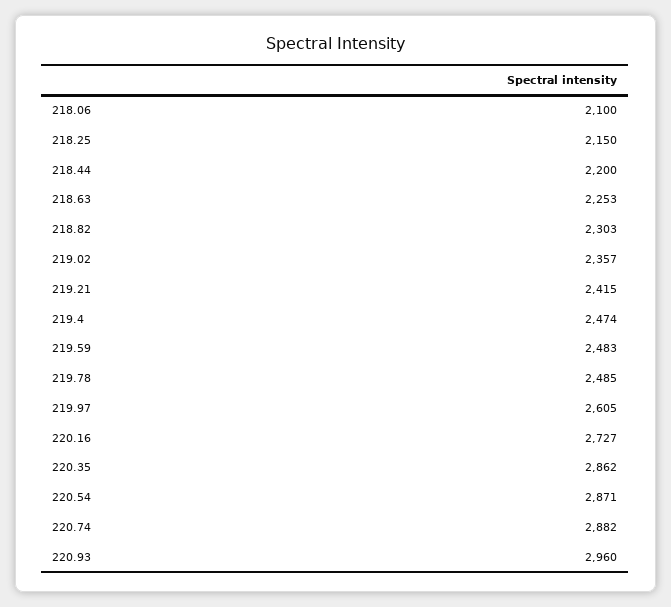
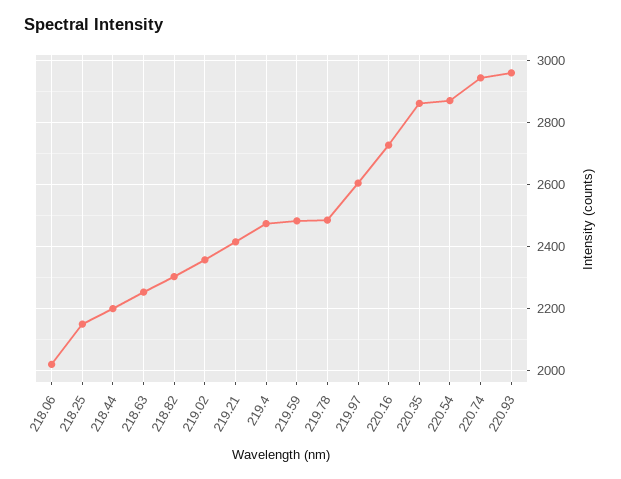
  {
-   "218.06": 2100,
+   "218.06": 2020,
    "218.25": 2150,
    "218.44": 2200,
    "218.63": 2253,
    "218.82": 2303,
    "219.02": 2357,
    "219.21": 2415,
    "219.4": 2474,
    "219.59": 2483,
    "219.78": 2485,
    "219.97": 2605,
    "220.16": 2727,
    "220.35": 2862,
    "220.54": 2871,
-   "220.74": 2882,
+   "220.74": 2940,
    "220.93": 2960
  }

